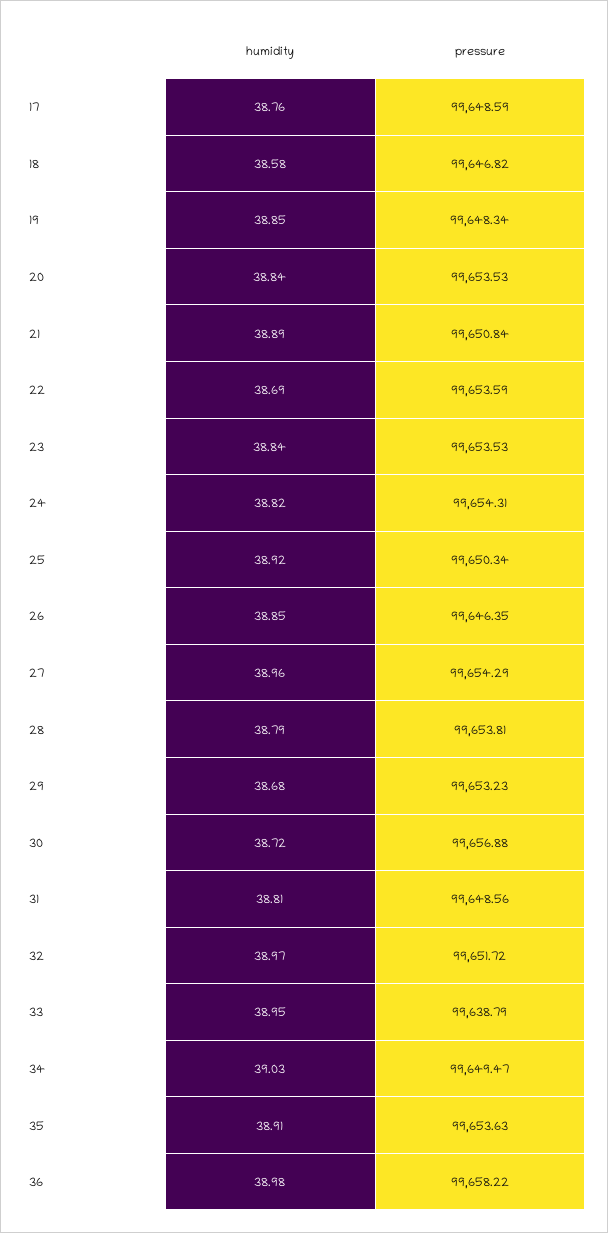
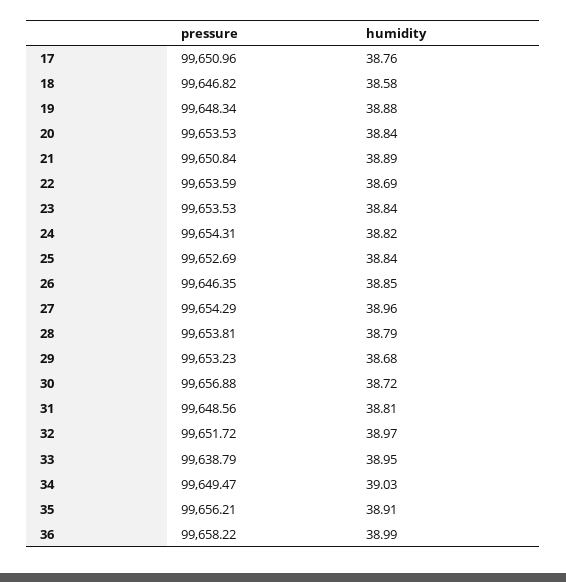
  {
    "humidity": {
      "17": 38.76,
      "18": 38.58,
-     "19": 38.85,
+     "19": 38.88,
      "20": 38.84,
      "21": 38.89,
      "22": 38.69,
      "23": 38.84,
      "24": 38.82,
-     "25": 38.92,
+     "25": 38.84,
      "26": 38.85,
      "27": 38.96,
      "28": 38.79,
      "29": 38.68,
      "30": 38.72,
      "31": 38.81,
      "32": 38.97,
      "33": 38.95,
      "34": 39.03,
      "35": 38.91,
-     "36": 38.98
+     "36": 38.99
    },
    "pressure": {
-     "17": 99648.59,
+     "17": 99650.96,
      "18": 99646.82,
      "19": 99648.34,
      "20": 99653.53,
      "21": 99650.84,
      "22": 99653.59,
      "23": 99653.53,
      "24": 99654.31,
-     "25": 99650.34,
+     "25": 99652.69,
      "26": 99646.35,
      "27": 99654.29,
      "28": 99653.81,
      "29": 99653.23,
      "30": 99656.88,
      "31": 99648.56,
      "32": 99651.72,
      "33": 99638.79,
      "34": 99649.47,
-     "35": 99653.63,
+     "35": 99656.21,
      "36": 99658.22
    }
  }

